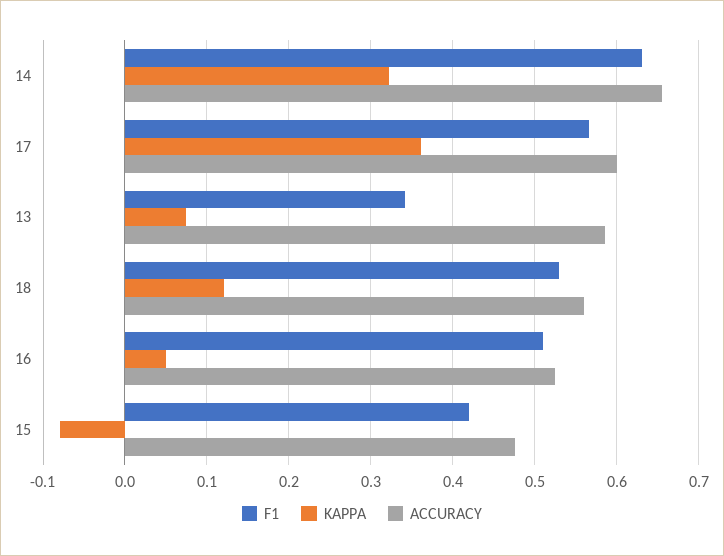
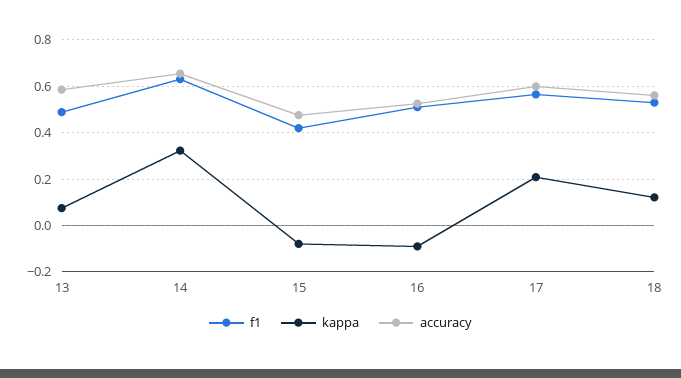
  {
    "F1": {
      "14": 0.63,
      "17": 0.57,
-     "13": 0.34,
+     "13": 0.5,
      "18": 0.53,
      "16": 0.51,
      "15": 0.42
    },
    "KAPPA": {
      "14": 0.32,
-     "17": 0.36,
+     "17": 0.2,
      "13": 0.07,
      "18": 0.12,
-     "16": 0.05,
+     "16": -0.1,
      "15": -0.08
    },
    "ACCURACY": {
      "14": 0.66,
      "17": 0.6,
      "13": 0.59,
      "18": 0.56,
      "16": 0.53,
      "15": 0.48
    }
  }

